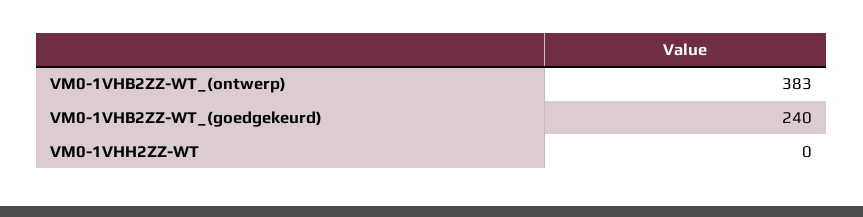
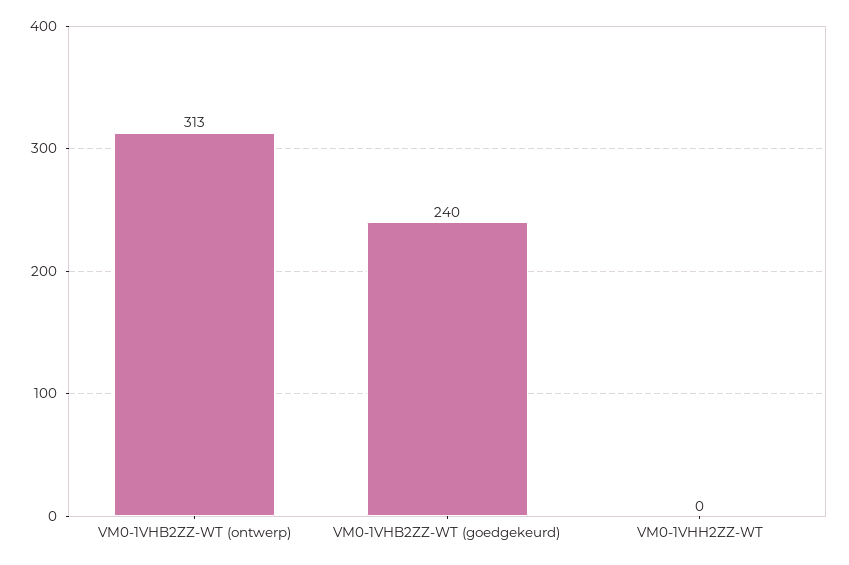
  {
-   "VM0-1VHB2ZZ-WT_(ontwerp)": 383,
+   "VM0-1VHB2ZZ-WT_(ontwerp)": 313,
    "VM0-1VHB2ZZ-WT_(goedgekeurd)": 240,
    "VM0-1VHH2ZZ-WT": 0
  }

